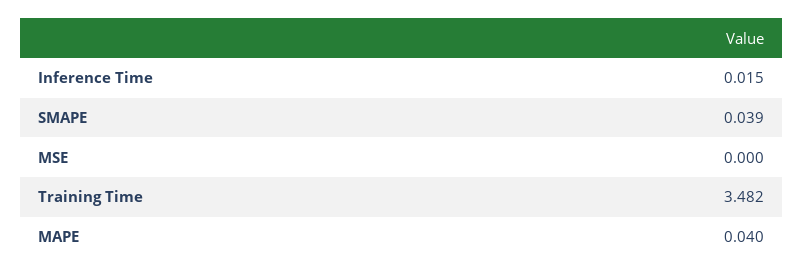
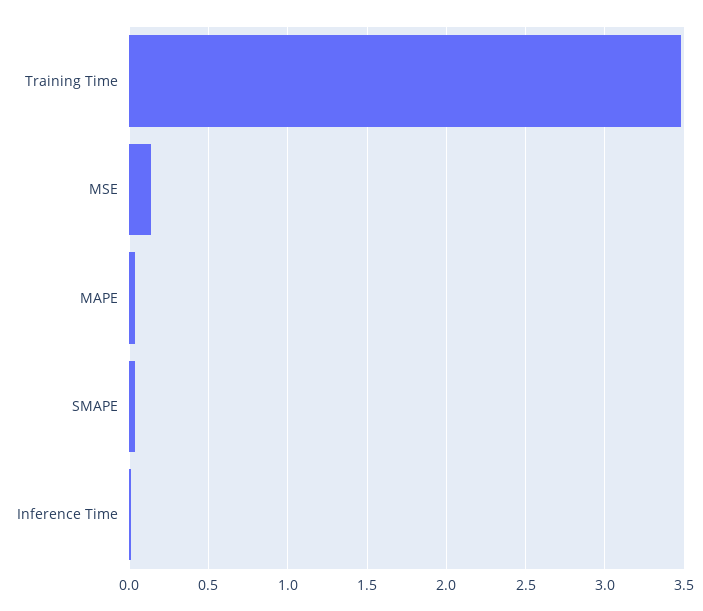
  {
    "Inference Time": 0.015,
    "SMAPE": 0.039,
-   "MSE": 0,
+   "MSE": 0.15,
    "Training Time": 3.482,
    "MAPE": 0.04
  }

